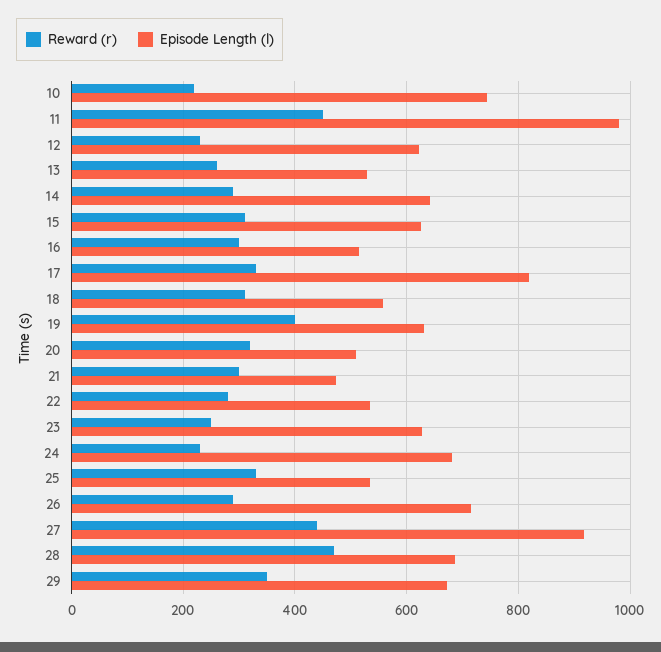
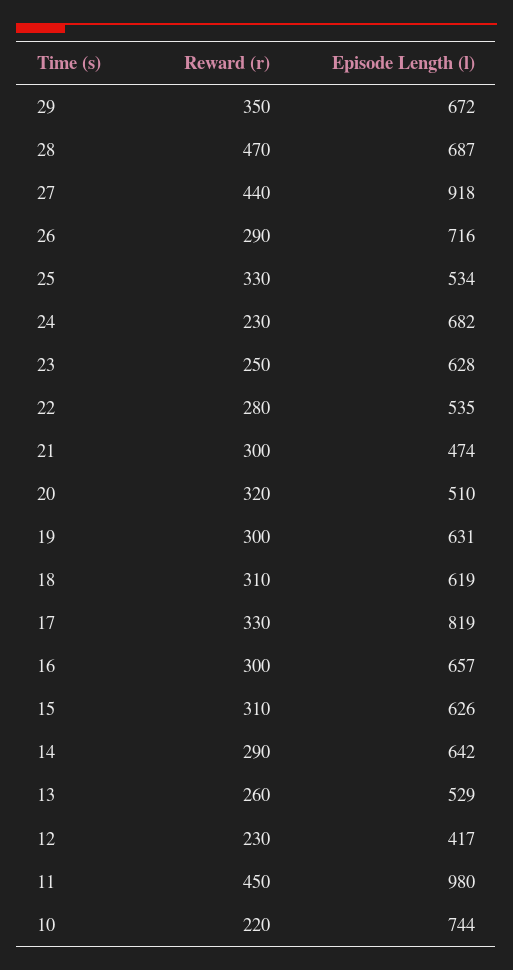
  {
    "Reward (r)": {
      "10": 220,
      "11": 450,
      "12": 230,
      "13": 260,
      "14": 290,
      "15": 310,
      "16": 300,
      "17": 330,
      "18": 310,
-     "19": 400,
+     "19": 300,
      "20": 320,
      "21": 300,
      "22": 280,
      "23": 250,
      "24": 230,
      "25": 330,
      "26": 290,
      "27": 440,
      "28": 470,
      "29": 350
    },
    "Episode Length (l)": {
      "10": 744,
      "11": 980,
-     "12": 620,
+     "12": 417,
      "13": 529,
      "14": 642,
      "15": 626,
-     "16": 520,
+     "16": 657,
      "17": 819,
-     "18": 560,
+     "18": 619,
      "19": 631,
      "20": 510,
      "21": 474,
      "22": 535,
      "23": 628,
      "24": 682,
      "25": 534,
      "26": 716,
      "27": 918,
      "28": 687,
      "29": 672
    }
  }

